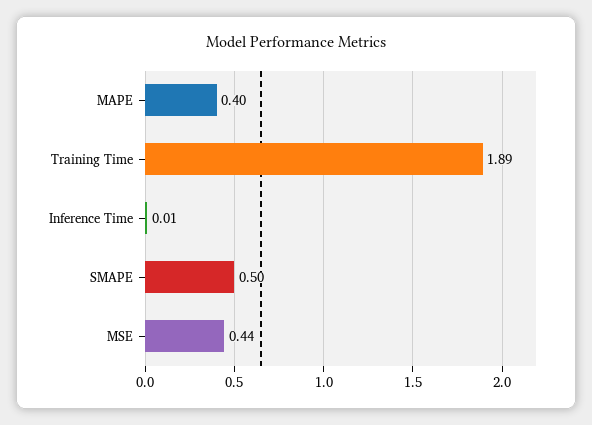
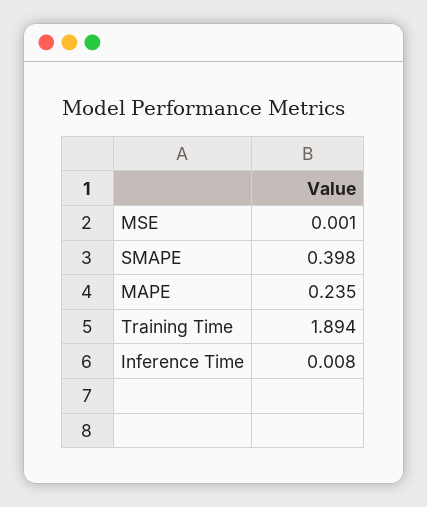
  {
-   "MAPE": 0.4,
+   "MAPE": 0.235,
    "Training Time": 1.894,
    "Inference Time": 0.008,
-   "SMAPE": 0.5,
+   "SMAPE": 0.398,
-   "MSE": 0.44
+   "MSE": 0.001
  }

